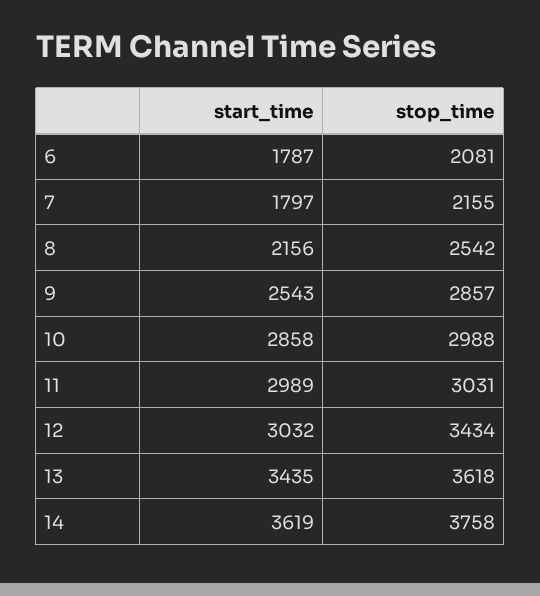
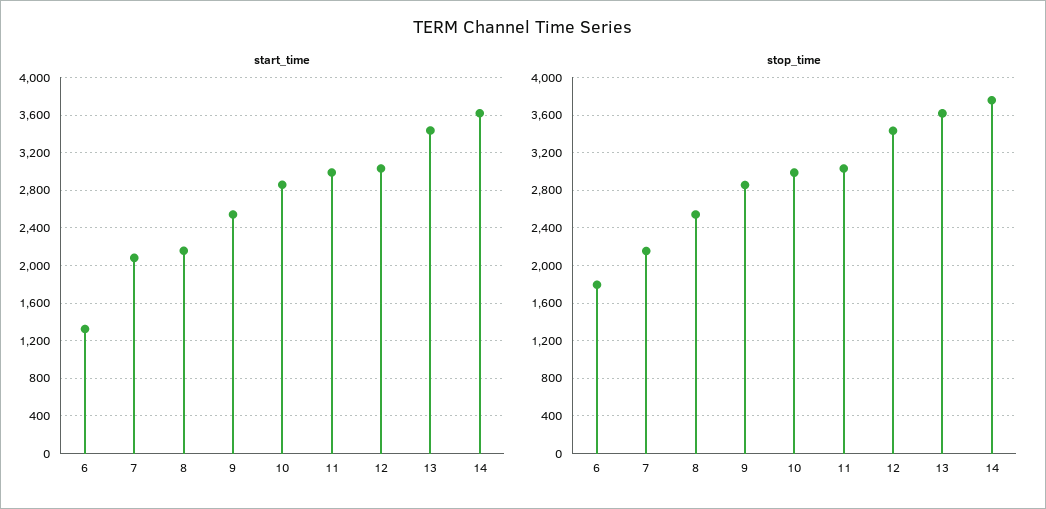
  {
    "start_time": {
-     "6": 1787,
+     "6": 1300,
-     "7": 1797,
+     "7": 2100,
      "8": 2156,
      "9": 2543,
      "10": 2858,
      "11": 2989,
      "12": 3032,
      "13": 3435,
      "14": 3619
    },
    "stop_time": {
-     "6": 2081,
+     "6": 1800,
      "7": 2155,
      "8": 2542,
      "9": 2857,
      "10": 2988,
      "11": 3031,
      "12": 3434,
      "13": 3618,
      "14": 3758
    }
  }

